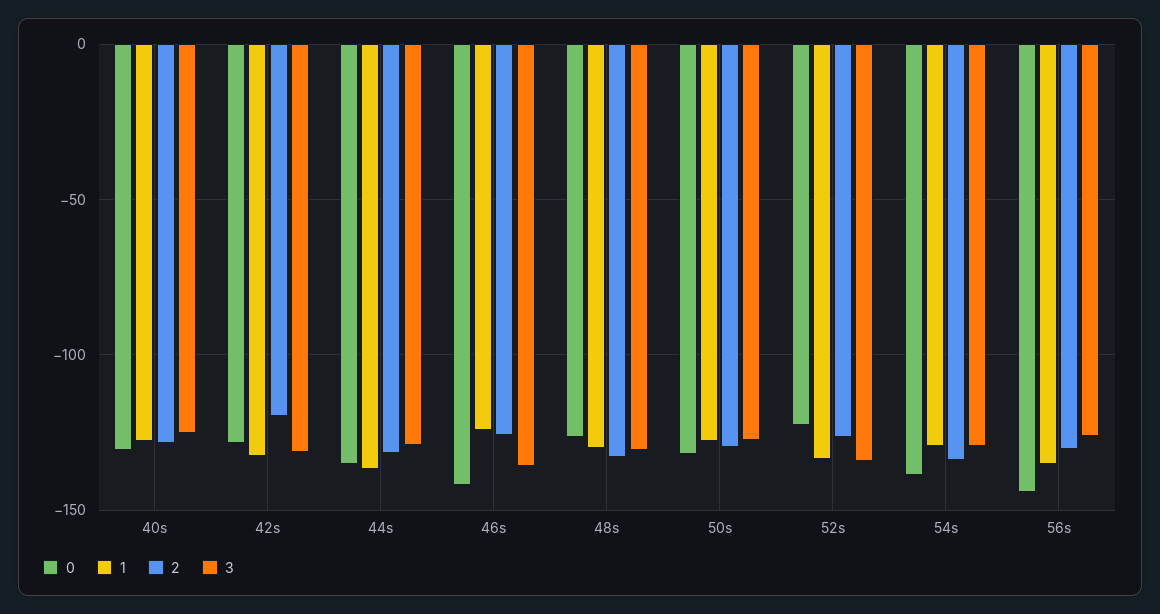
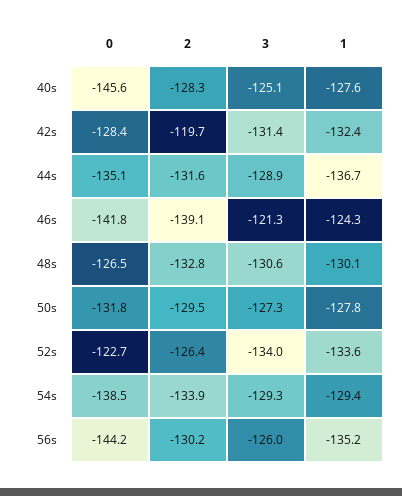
  {
    "0": {
-     "40s": -130,
+     "40s": -145.6,
      "42s": -128.4,
      "44s": -135.1,
      "46s": -141.8,
      "48s": -126.5,
      "50s": -131.8,
      "52s": -122.7,
      "54s": -138.5,
      "56s": -144.2
    },
    "1": {
      "40s": -127.6,
      "42s": -132.4,
      "44s": -136.7,
      "46s": -124.3,
      "48s": -130.1,
      "50s": -127.8,
      "52s": -133.6,
      "54s": -129.4,
      "56s": -135.2
    },
    "2": {
      "40s": -128.3,
      "42s": -119.7,
      "44s": -131.6,
-     "46s": -125,
+     "46s": -139.1,
      "48s": -132.8,
      "50s": -129.5,
      "52s": -126.4,
      "54s": -133.9,
      "56s": -130.2
    },
    "3": {
      "40s": -125.1,
      "42s": -131.4,
      "44s": -128.9,
-     "46s": -135,
+     "46s": -121.3,
      "48s": -130.6,
      "50s": -127.3,
      "52s": -134,
      "54s": -129.3,
      "56s": -126
    }
  }

